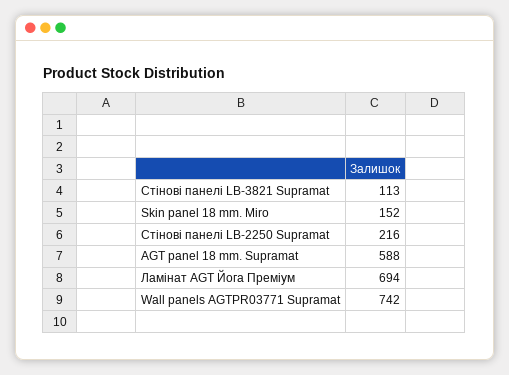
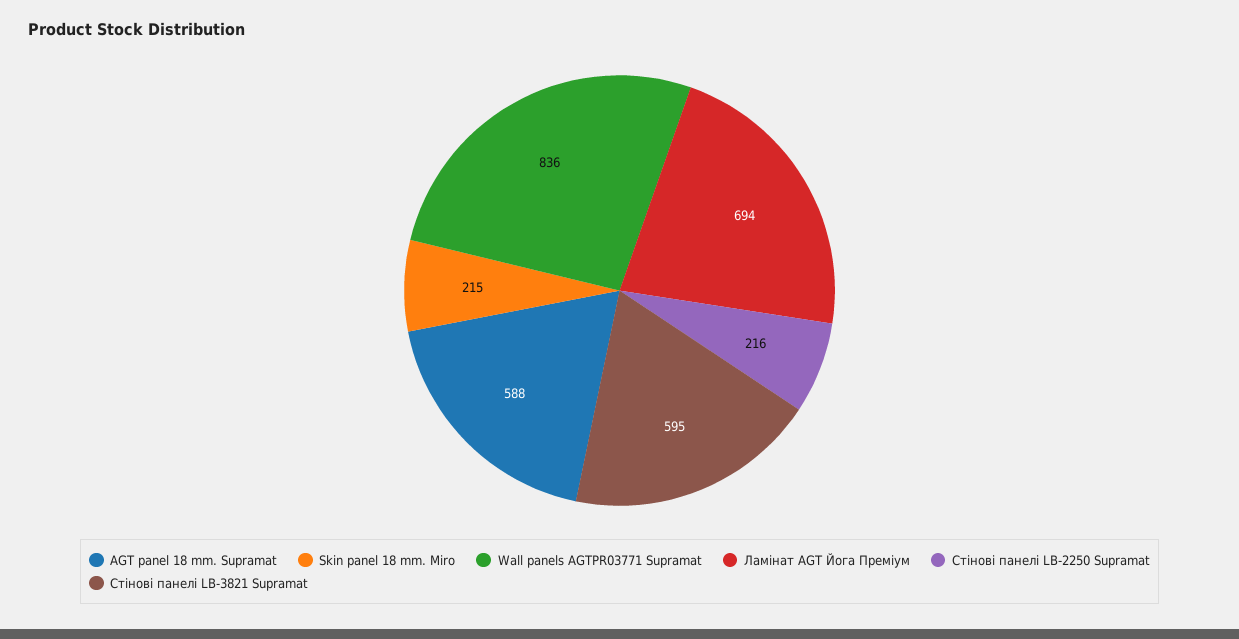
  {
-   "Стінові панелі LB-3821 Supramat": 113,
+   "Стінові панелі LB-3821 Supramat": 595,
-   "Skin panel 18 mm. Miro": 152,
+   "Skin panel 18 mm. Miro": 215,
    "Стінові панелі LB-2250 Supramat": 216,
    "AGT panel 18 mm. Supramat": 588,
    "Ламінат AGT Йога Преміум": 694,
-   "Wall panels AGTPR03771 Supramat": 742
+   "Wall panels AGTPR03771 Supramat": 836
  }

